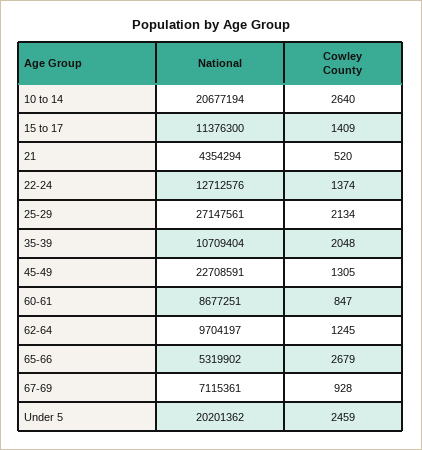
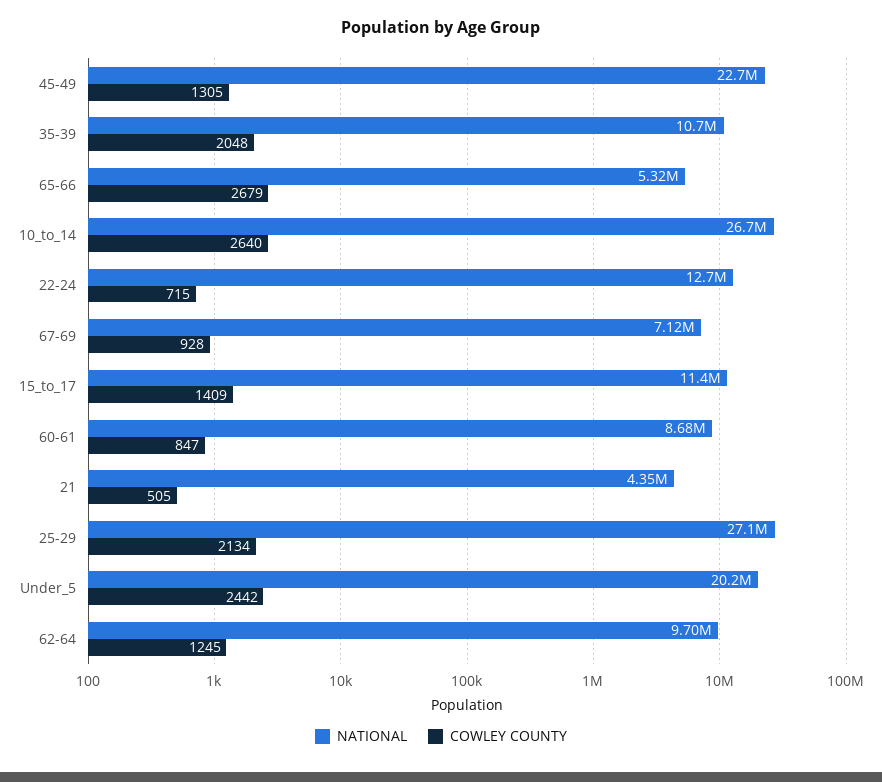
  {
    "National": {
-     "10 to 14": 20677194,
+     "10 to 14": 26700000,
      "15 to 17": 11376300,
      "21": 4354294,
      "22-24": 12712576,
      "25-29": 27147561,
      "35-39": 10709404,
      "45-49": 22708591,
      "60-61": 8677251,
      "62-64": 9704197,
      "65-66": 5319902,
      "67-69": 7115361,
      "Under 5": 20201362
    },
    "Cowley County": {
      "10 to 14": 2640,
      "15 to 17": 1409,
-     "21": 520,
+     "21": 505,
-     "22-24": 1374,
+     "22-24": 715,
      "25-29": 2134,
      "35-39": 2048,
      "45-49": 1305,
      "60-61": 847,
      "62-64": 1245,
      "65-66": 2679,
      "67-69": 928,
-     "Under 5": 2459
+     "Under 5": 2442
    }
  }

